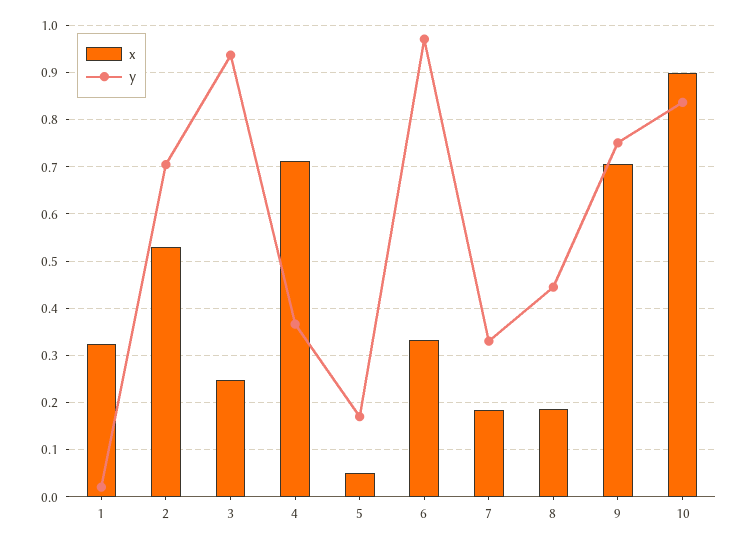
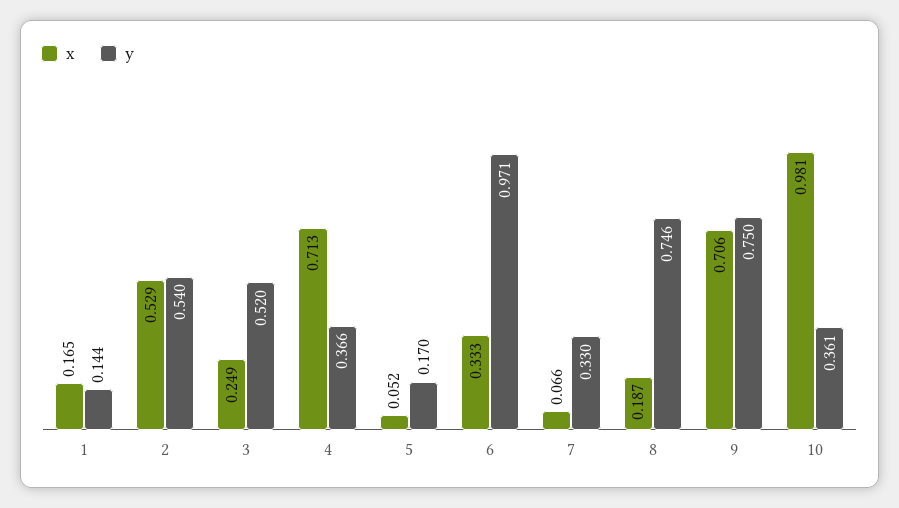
  {
    "x": {
-     "1": 0.32,
+     "1": 0.165,
      "2": 0.529,
      "3": 0.249,
      "4": 0.713,
      "5": 0.052,
      "6": 0.333,
-     "7": 0.18,
+     "7": 0.066,
      "8": 0.187,
      "9": 0.706,
-     "10": 0.9
+     "10": 0.981
    },
    "y": {
-     "1": 0.02,
+     "1": 0.144,
-     "2": 0.7,
+     "2": 0.54,
-     "3": 0.94,
+     "3": 0.52,
      "4": 0.366,
      "5": 0.17,
      "6": 0.971,
      "7": 0.33,
-     "8": 0.44,
+     "8": 0.746,
      "9": 0.75,
-     "10": 0.84
+     "10": 0.361
    }
  }

